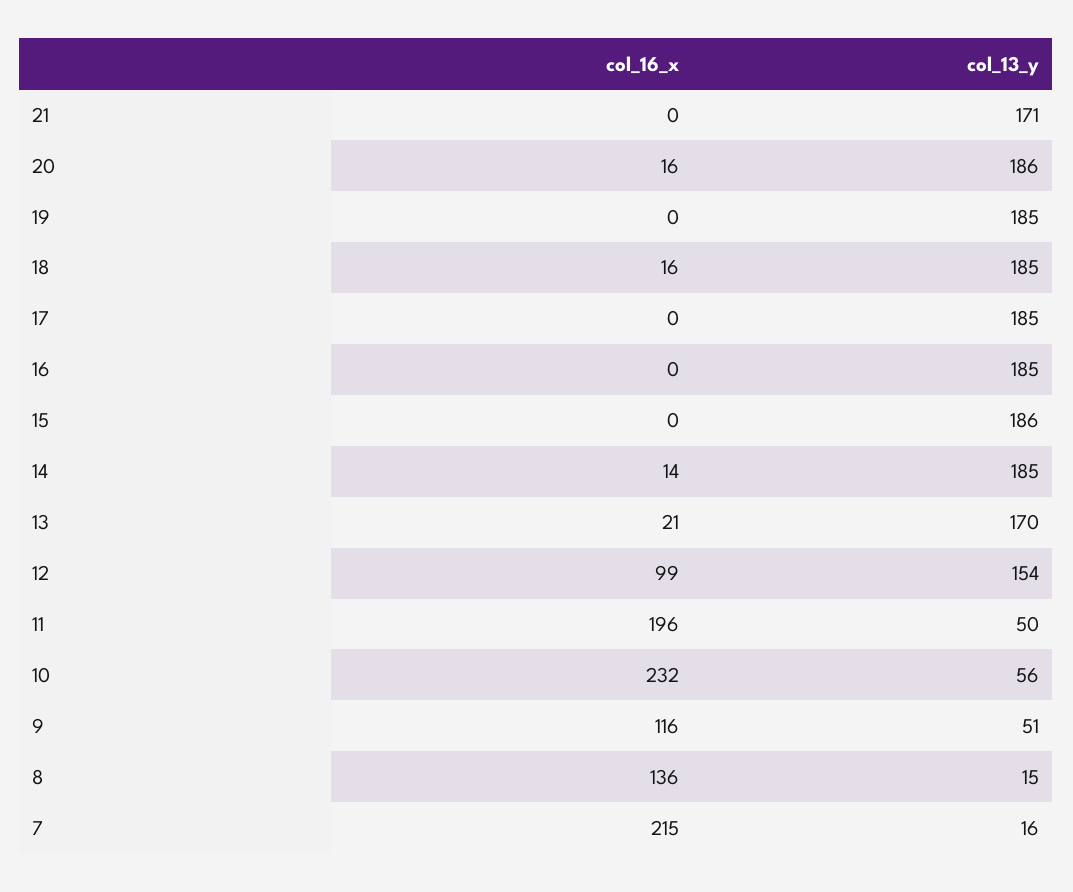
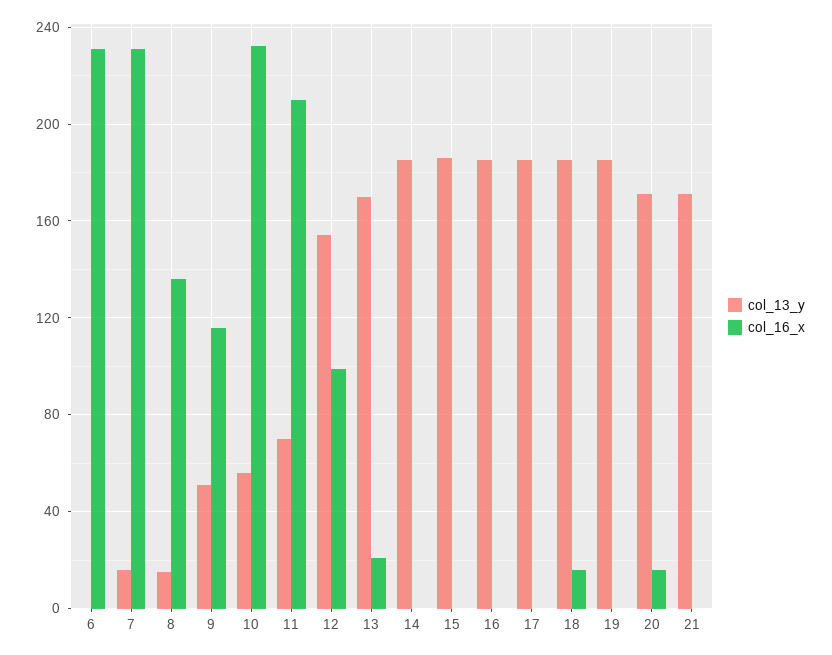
  {
    "col_16_x": {
      "21": 0,
      "20": 16,
      "19": 0,
      "18": 16,
      "17": 0,
      "16": 0,
      "15": 0,
-     "14": 14,
+     "14": 0,
      "13": 21,
      "12": 99,
-     "11": 196,
+     "11": 210,
      "10": 232,
      "9": 116,
      "8": 136,
-     "7": 215
+     "7": 230,
+     "6": 230
    },
    "col_13_y": {
      "21": 171,
-     "20": 186,
+     "20": 170,
      "19": 185,
      "18": 185,
      "17": 185,
      "16": 185,
      "15": 186,
      "14": 185,
      "13": 170,
      "12": 154,
-     "11": 50,
+     "11": 70,
      "10": 56,
      "9": 51,
      "8": 15,
-     "7": 16
+     "7": 16,
+     "6": 0
    }
  }

